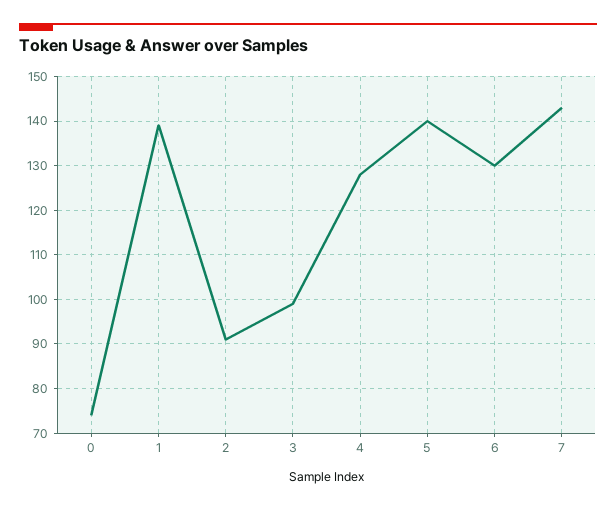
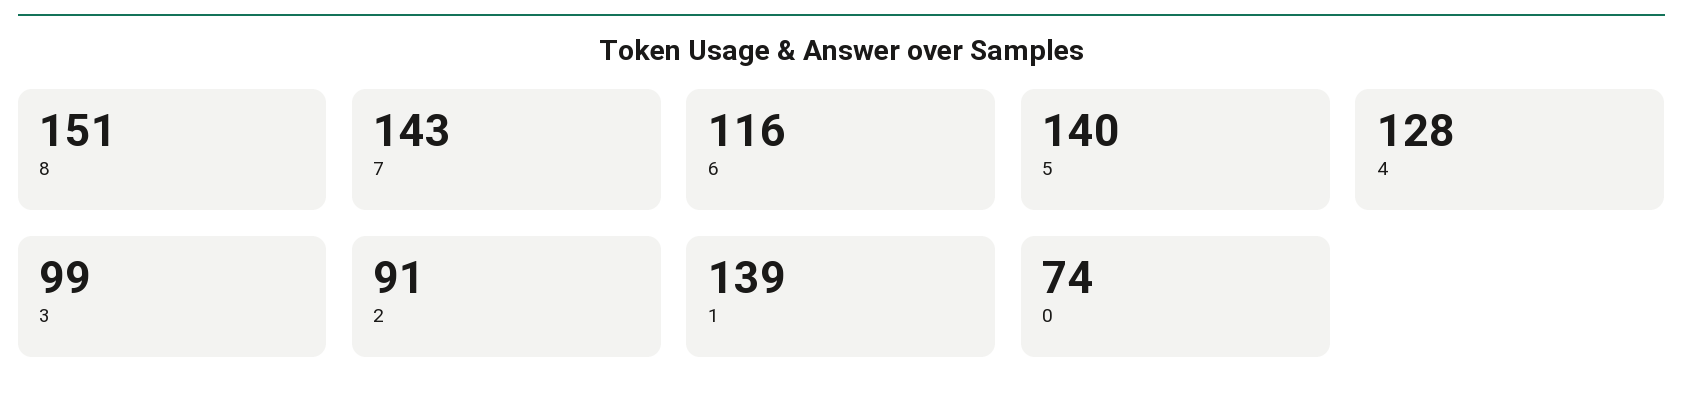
  {
    "0": 74,
    "1": 139,
    "2": 91,
    "3": 99,
    "4": 128,
    "5": 140,
-   "6": 130,
+   "6": 116,
-   "7": 143
+   "7": 143,
+   "8": 151
  }

